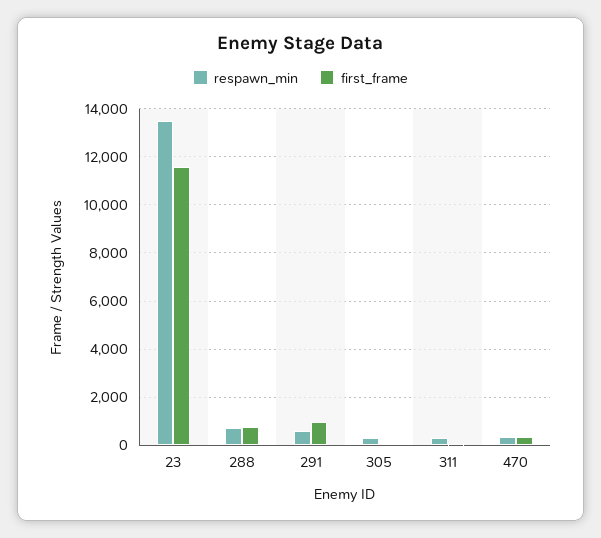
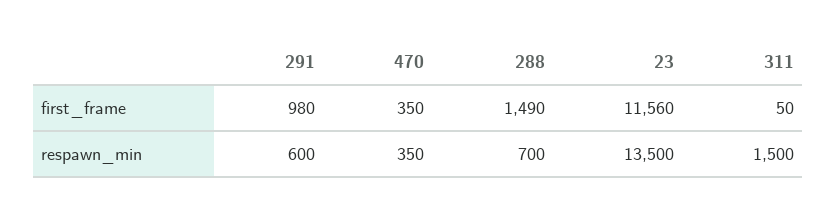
  {
    "respawn_min": {
      "23": 13500,
      "288": 700,
      "291": 600,
-     "305": 250,
-     "311": 250,
+     "311": 1500,
      "470": 350
    },
    "first_frame": {
      "23": 11560,
-     "288": 750,
+     "288": 1490,
      "291": 980,
-     "305": 0,
      "311": 50,
      "470": 350
    }
  }

